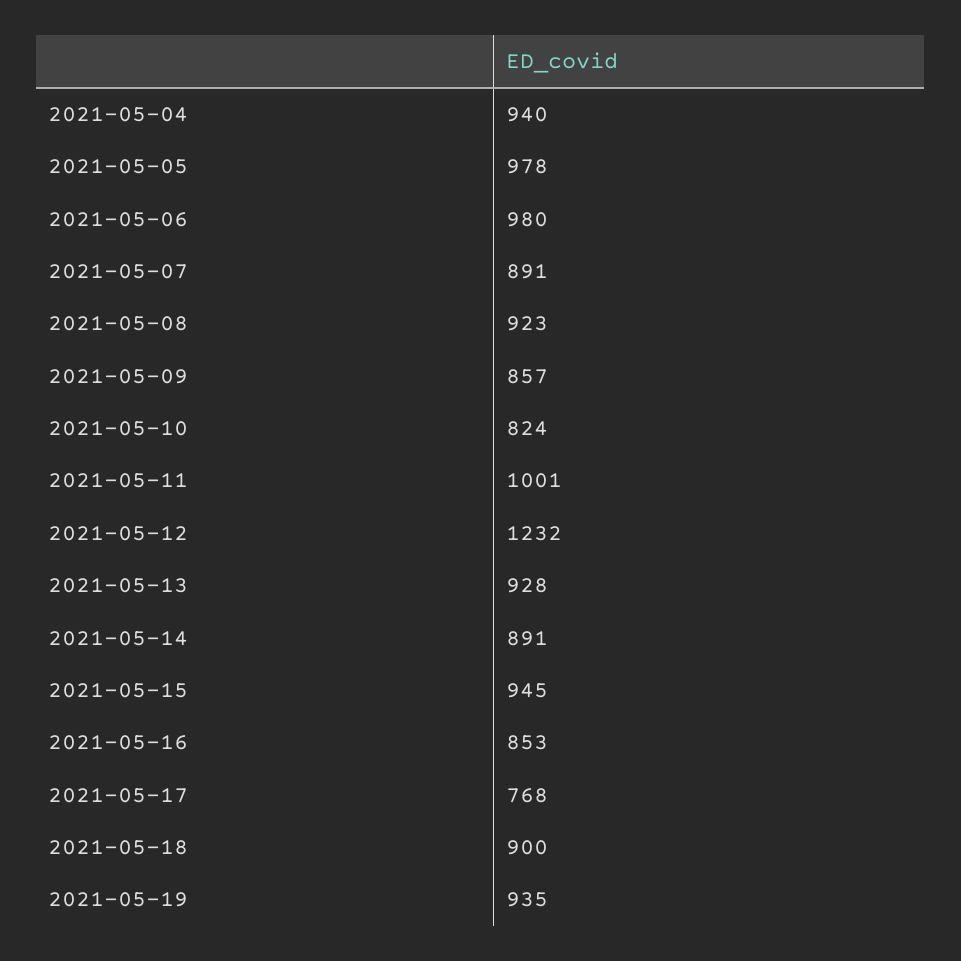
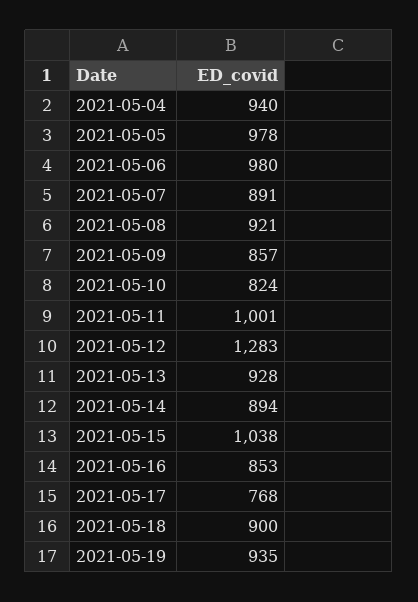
  {
    "2021-05-04": 940,
    "2021-05-05": 978,
    "2021-05-06": 980,
    "2021-05-07": 891,
-   "2021-05-08": 923,
+   "2021-05-08": 921,
    "2021-05-09": 857,
    "2021-05-10": 824,
    "2021-05-11": 1001,
-   "2021-05-12": 1232,
+   "2021-05-12": 1283,
    "2021-05-13": 928,
-   "2021-05-14": 891,
+   "2021-05-14": 894,
-   "2021-05-15": 945,
+   "2021-05-15": 1038,
    "2021-05-16": 853,
    "2021-05-17": 768,
    "2021-05-18": 900,
    "2021-05-19": 935
  }

